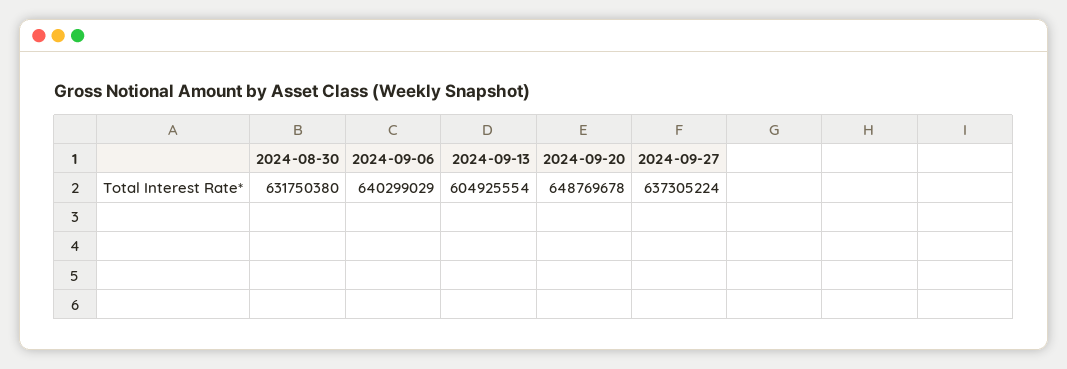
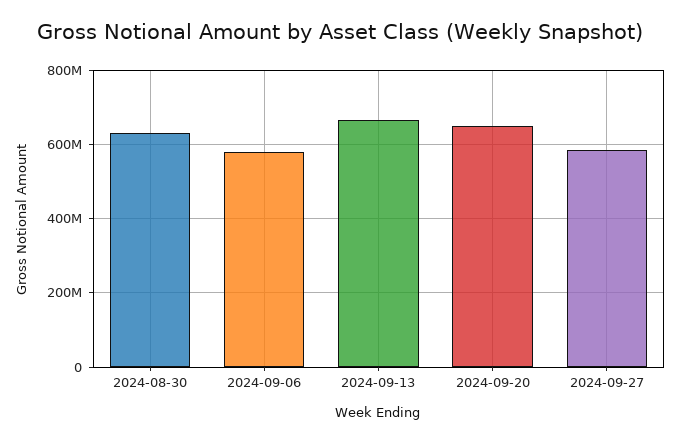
  {
    "2024-08-30": 631750380,
-   "2024-09-06": 640299029,
+   "2024-09-06": 580000000,
-   "2024-09-13": 604925554,
+   "2024-09-13": 660000000,
    "2024-09-20": 648769678,
-   "2024-09-27": 637305224
+   "2024-09-27": 580000000
  }

